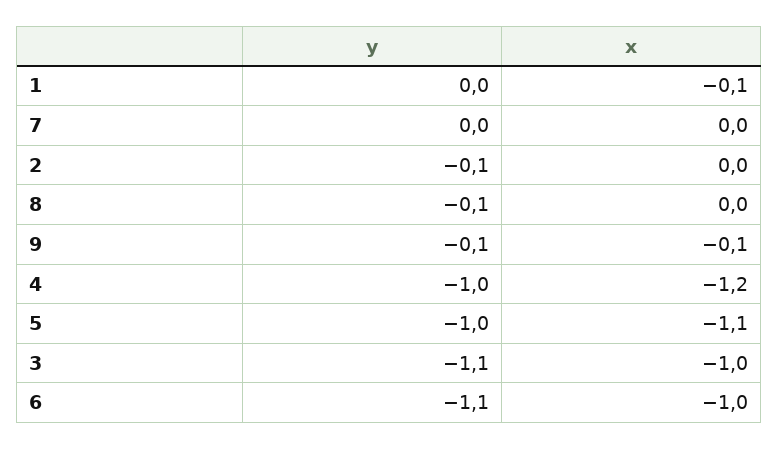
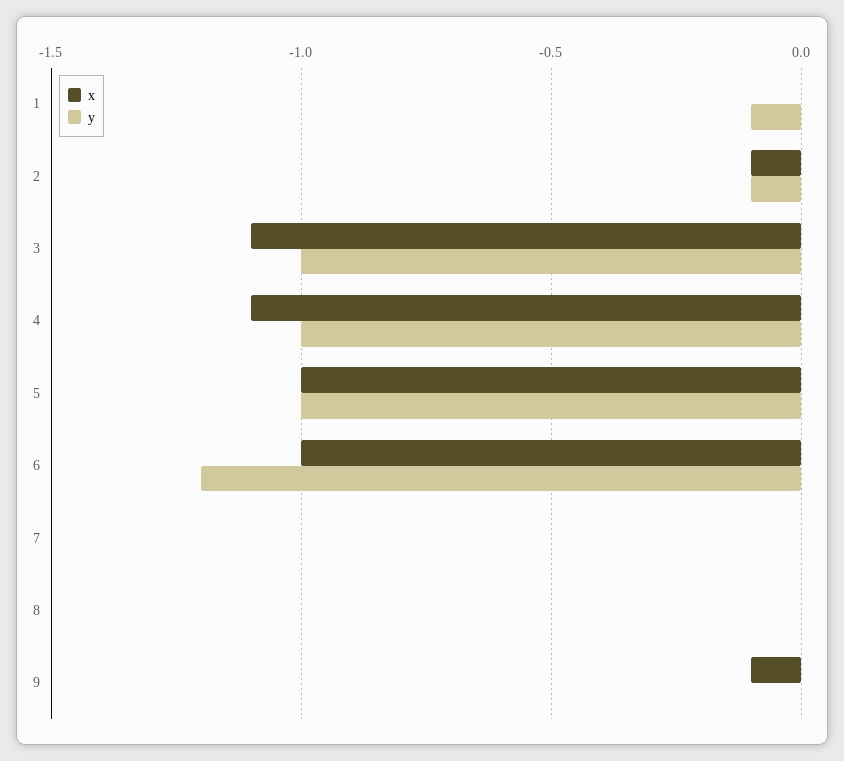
  {
    "y": {
-     "1": 0,
+     "1": -0.1,
      "7": 0,
      "2": -0.1,
-     "8": -0.1,
+     "8": 0,
-     "9": -0.1,
+     "9": 0,
      "4": -1,
      "5": -1,
-     "3": -1.1,
+     "3": -1,
-     "6": -1.1
+     "6": -1.2
    },
    "x": {
-     "1": -0.1,
+     "1": 0,
      "7": 0,
-     "2": 0,
+     "2": -0.1,
      "8": 0,
      "9": -0.1,
-     "4": -1.2,
+     "4": -1.1,
-     "5": -1.1,
+     "5": -1,
-     "3": -1,
+     "3": -1.1,
      "6": -1
    }
  }

